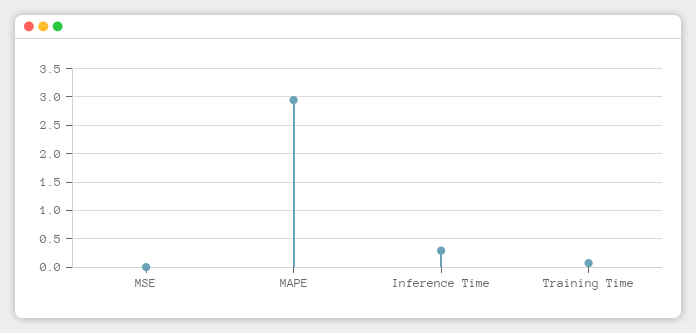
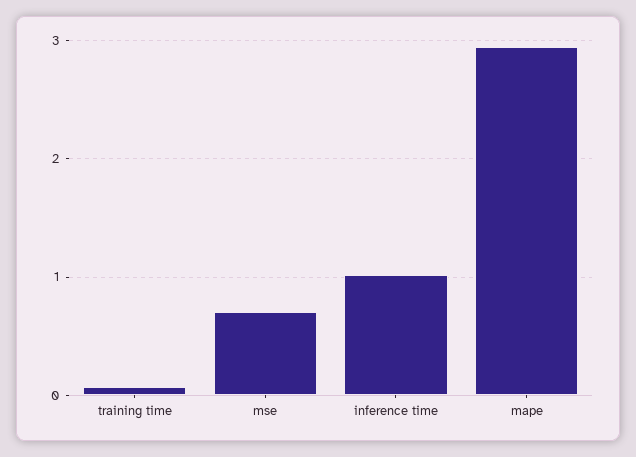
  {
-   "MSE": 0,
+   "MSE": 0.7,
    "MAPE": 2.9,
-   "Inference Time": 0.25,
+   "Inference Time": 1,
    "Training Time": 0.1
  }

